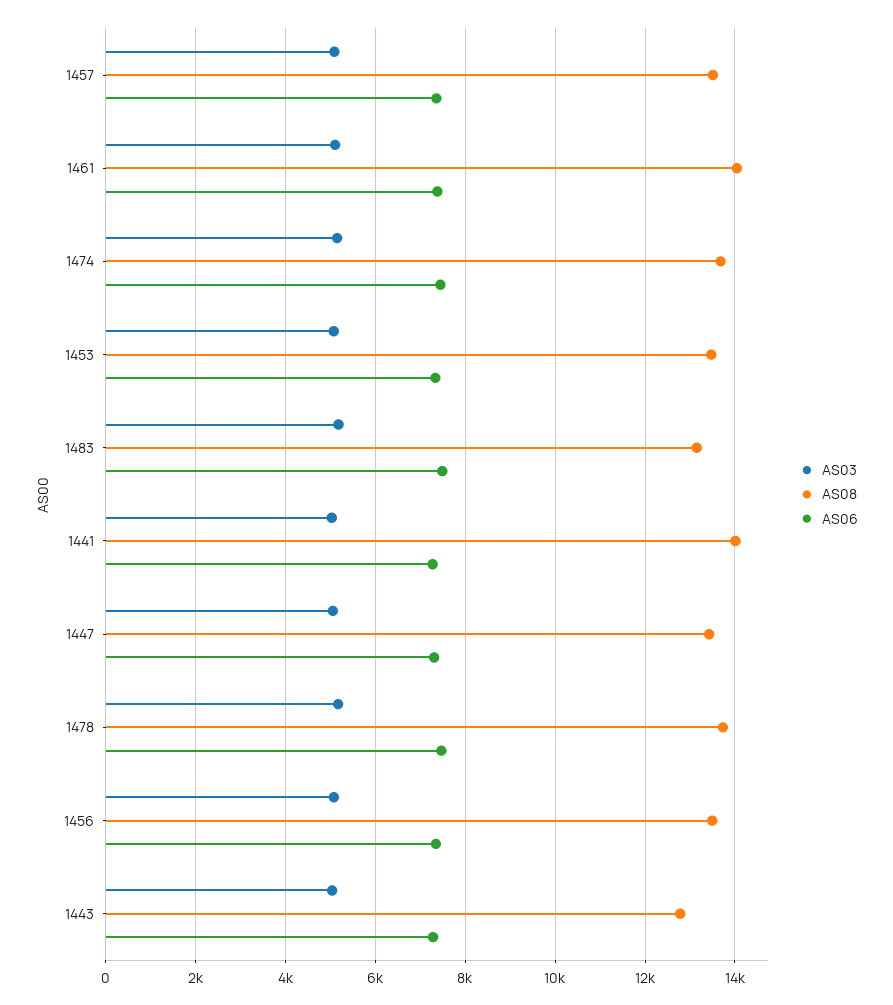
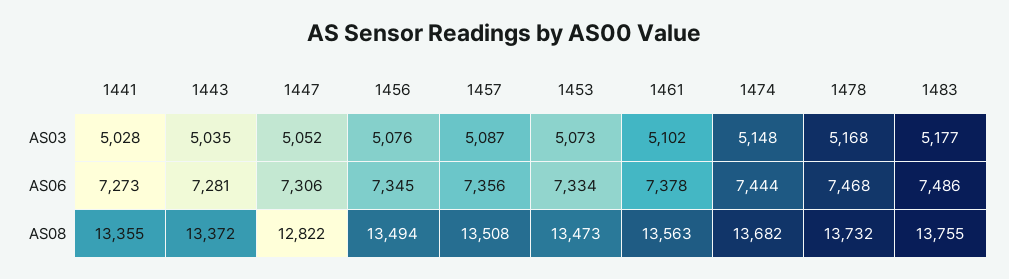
  {
    "AS03": {
      "1457": 5087,
      "1461": 5102,
      "1474": 5148,
      "1453": 5073,
      "1483": 5177,
      "1441": 5028,
      "1447": 5052,
      "1478": 5168,
      "1456": 5076,
      "1443": 5035
    },
    "AS08": {
      "1457": 13508,
-     "1461": 14000,
+     "1461": 13563,
      "1474": 13682,
      "1453": 13473,
-     "1483": 13200,
+     "1483": 13755,
-     "1441": 14000,
+     "1441": 13355,
-     "1447": 13400,
+     "1447": 12822,
      "1478": 13732,
      "1456": 13494,
-     "1443": 12800
+     "1443": 13372
    },
    "AS06": {
      "1457": 7356,
      "1461": 7378,
      "1474": 7444,
      "1453": 7334,
      "1483": 7486,
      "1441": 7273,
      "1447": 7306,
      "1478": 7468,
      "1456": 7345,
      "1443": 7281
    }
  }

